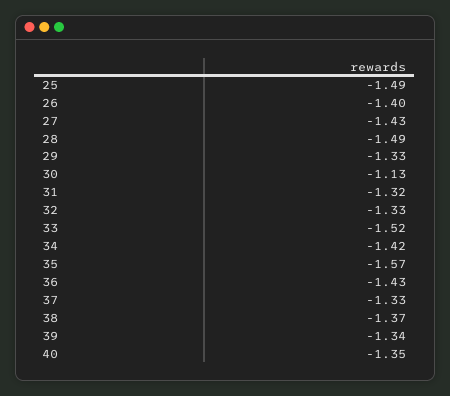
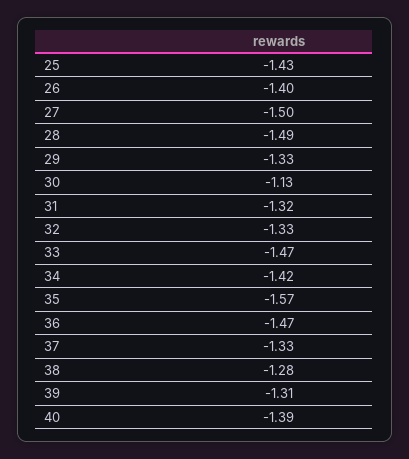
  {
-   "25": -1.49,
+   "25": -1.43,
    "26": -1.4,
-   "27": -1.43,
+   "27": -1.5,
    "28": -1.49,
    "29": -1.33,
    "30": -1.13,
    "31": -1.32,
    "32": -1.33,
-   "33": -1.52,
+   "33": -1.47,
    "34": -1.42,
    "35": -1.57,
-   "36": -1.43,
+   "36": -1.47,
    "37": -1.33,
-   "38": -1.37,
+   "38": -1.28,
-   "39": -1.34,
+   "39": -1.31,
-   "40": -1.35
+   "40": -1.39
  }

